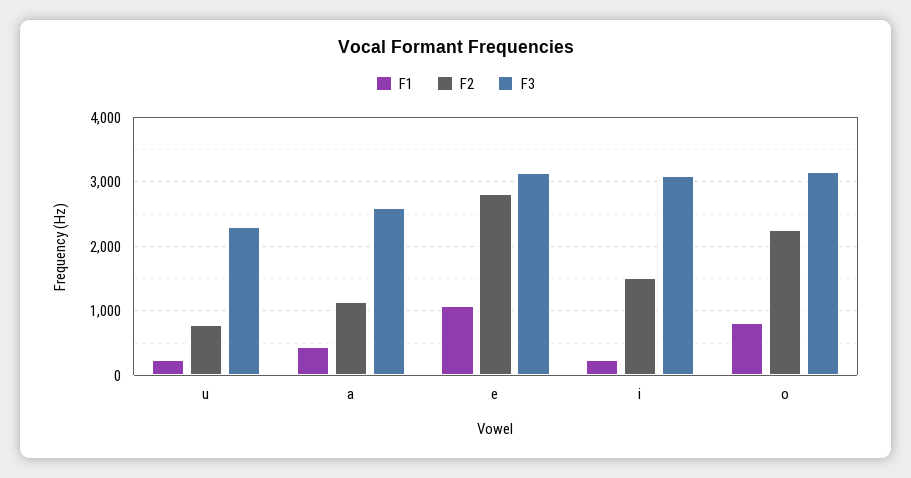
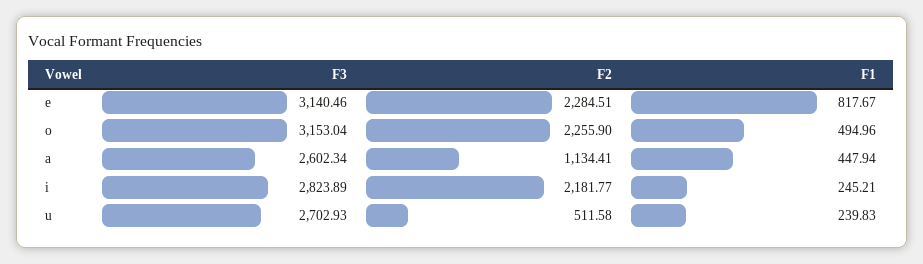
  {
    "F1": {
      "u": 239.83,
      "a": 447.94,
-     "e": 1100,
+     "e": 817.67,
      "i": 245.21,
-     "o": 800
+     "o": 494.96
    },
    "F2": {
-     "u": 800,
+     "u": 511.58,
      "a": 1134.41,
-     "e": 2800,
+     "e": 2284.51,
-     "i": 1500,
+     "i": 2181.77,
      "o": 2255.9
    },
    "F3": {
-     "u": 2300,
+     "u": 2702.93,
      "a": 2602.34,
      "e": 3140.46,
-     "i": 3100,
+     "i": 2823.89,
      "o": 3153.04
    }
  }

